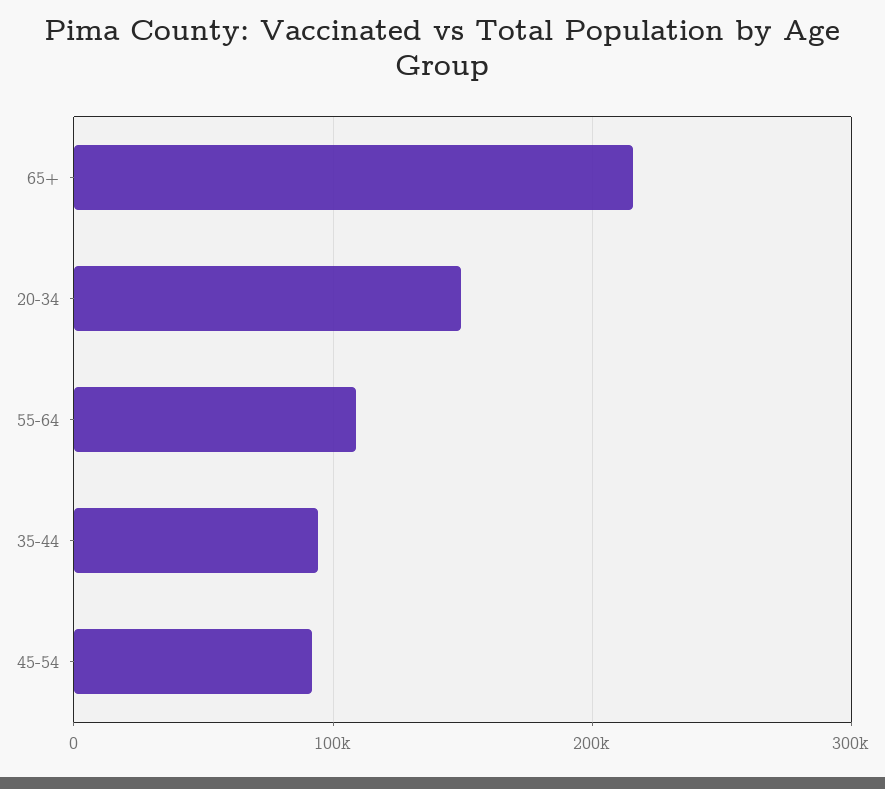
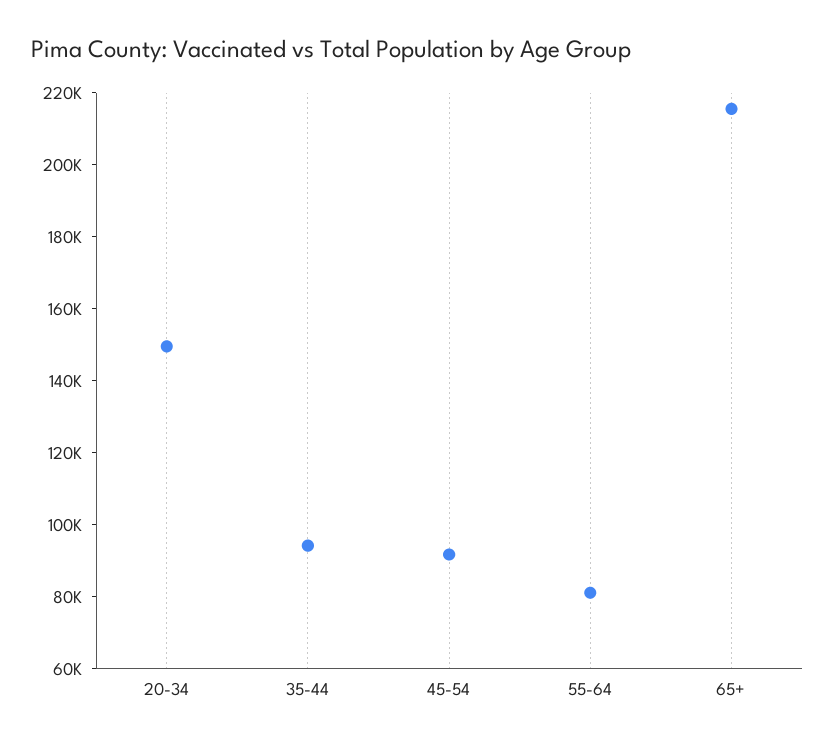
  {
    "65+": 215000,
    "20-34": 150000,
-   "55-64": 110000,
+   "55-64": 80000,
    "35-44": 95000,
    "45-54": 90000
  }

